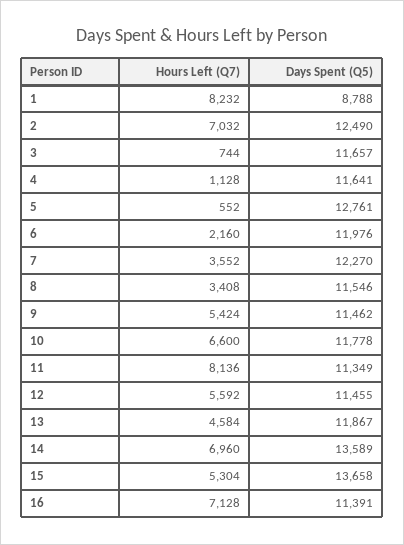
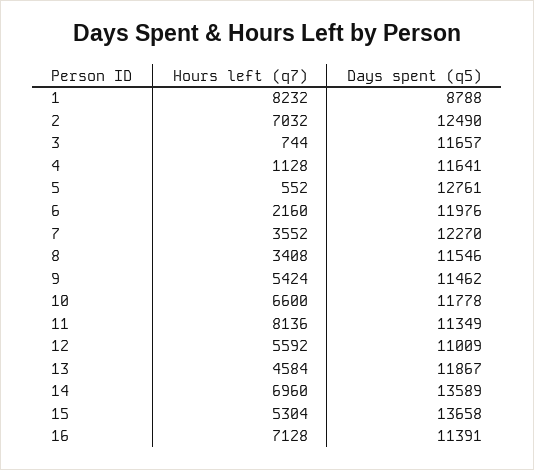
  {
    "Hours Left (Q7)": {
      "1": 8232,
      "2": 7032,
      "3": 744,
      "4": 1128,
      "5": 552,
      "6": 2160,
      "7": 3552,
      "8": 3408,
      "9": 5424,
      "10": 6600,
      "11": 8136,
      "12": 5592,
      "13": 4584,
      "14": 6960,
      "15": 5304,
      "16": 7128
    },
    "Days Spent (Q5)": {
      "1": 8788,
      "2": 12490,
      "3": 11657,
      "4": 11641,
      "5": 12761,
      "6": 11976,
      "7": 12270,
      "8": 11546,
      "9": 11462,
      "10": 11778,
      "11": 11349,
-     "12": 11455,
+     "12": 11009,
      "13": 11867,
      "14": 13589,
      "15": 13658,
      "16": 11391
    }
  }

